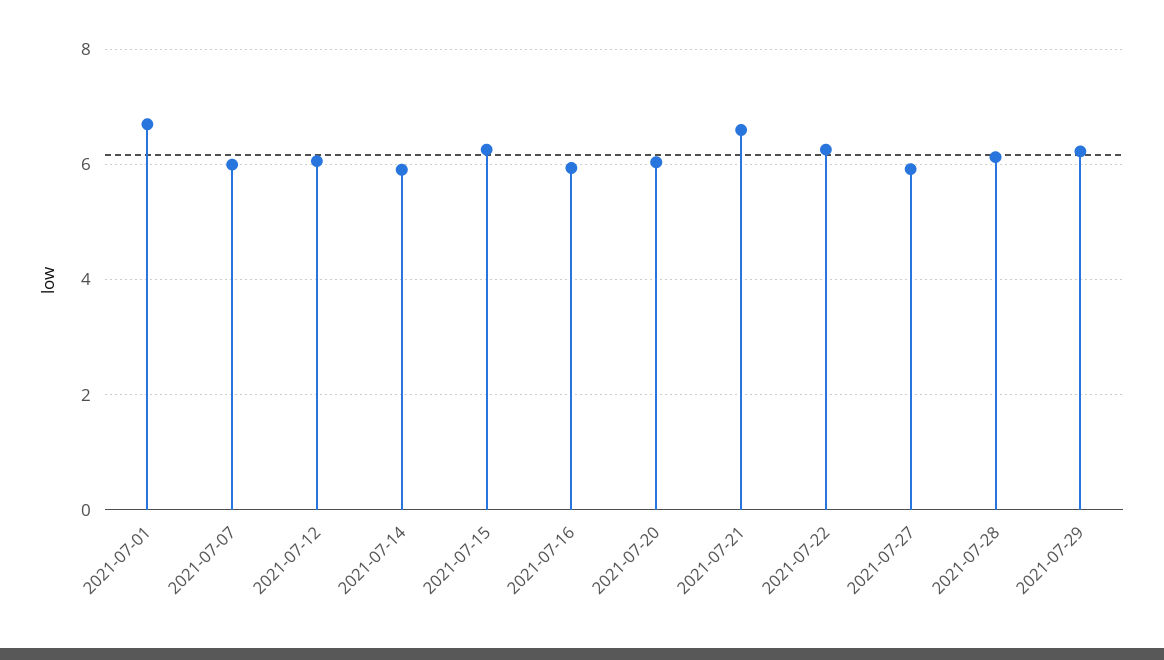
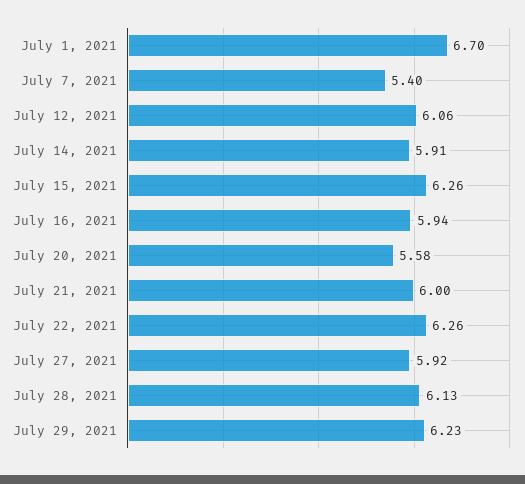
  {
    "2021-07-01": 6.7,
-   "2021-07-07": 6,
+   "2021-07-07": 5.4,
    "2021-07-12": 6.06,
    "2021-07-14": 5.91,
    "2021-07-15": 6.26,
    "2021-07-16": 5.94,
-   "2021-07-20": 6,
+   "2021-07-20": 5.58,
-   "2021-07-21": 6.6,
+   "2021-07-21": 6,
    "2021-07-22": 6.26,
    "2021-07-27": 5.92,
    "2021-07-28": 6.13,
    "2021-07-29": 6.23
  }

